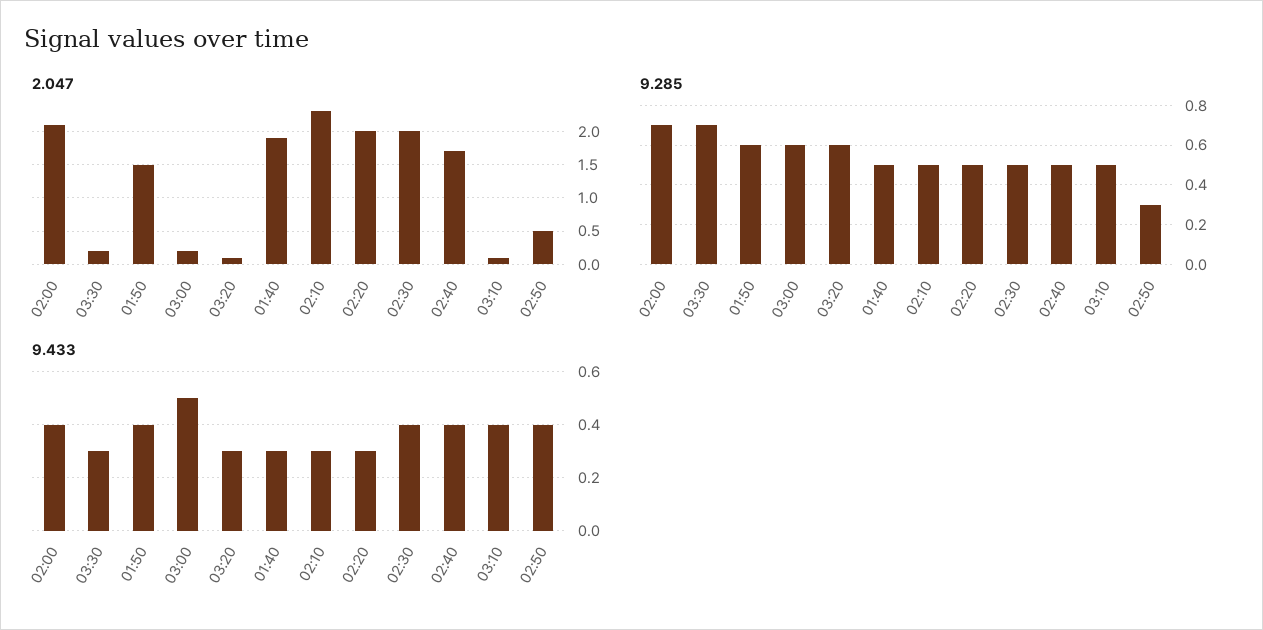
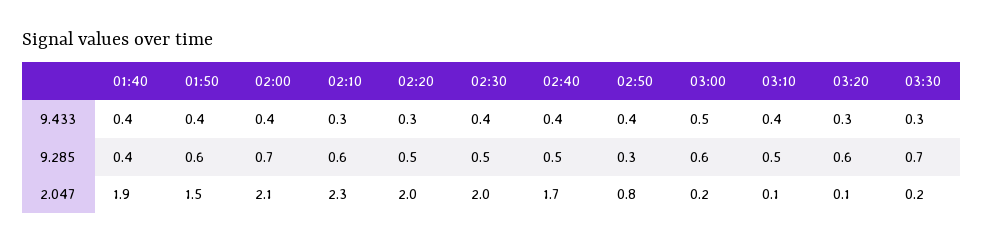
  {
    "2.047": {
      "02:00": 2.1,
      "03:30": 0.2,
      "01:50": 1.5,
      "03:00": 0.2,
      "03:20": 0.1,
      "01:40": 1.9,
      "02:10": 2.3,
      "02:20": 2,
      "02:30": 2,
      "02:40": 1.7,
      "03:10": 0.1,
-     "02:50": 0.5
+     "02:50": 0.8
    },
    "9.285": {
      "02:00": 0.7,
      "03:30": 0.7,
      "01:50": 0.6,
      "03:00": 0.6,
      "03:20": 0.6,
-     "01:40": 0.5,
+     "01:40": 0.4,
-     "02:10": 0.5,
+     "02:10": 0.6,
      "02:20": 0.5,
      "02:30": 0.5,
      "02:40": 0.5,
      "03:10": 0.5,
      "02:50": 0.3
    },
    "9.433": {
      "02:00": 0.4,
      "03:30": 0.3,
      "01:50": 0.4,
      "03:00": 0.5,
      "03:20": 0.3,
-     "01:40": 0.3,
+     "01:40": 0.4,
      "02:10": 0.3,
      "02:20": 0.3,
      "02:30": 0.4,
      "02:40": 0.4,
      "03:10": 0.4,
      "02:50": 0.4
    }
  }

